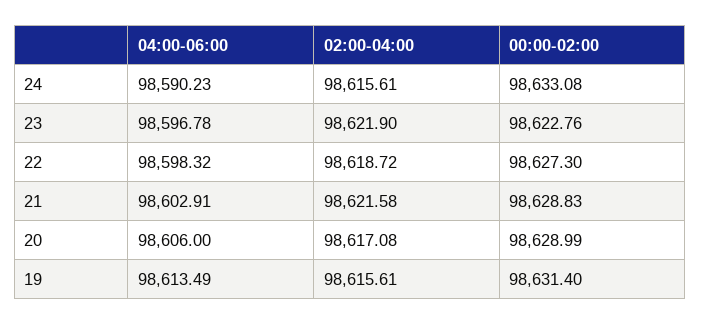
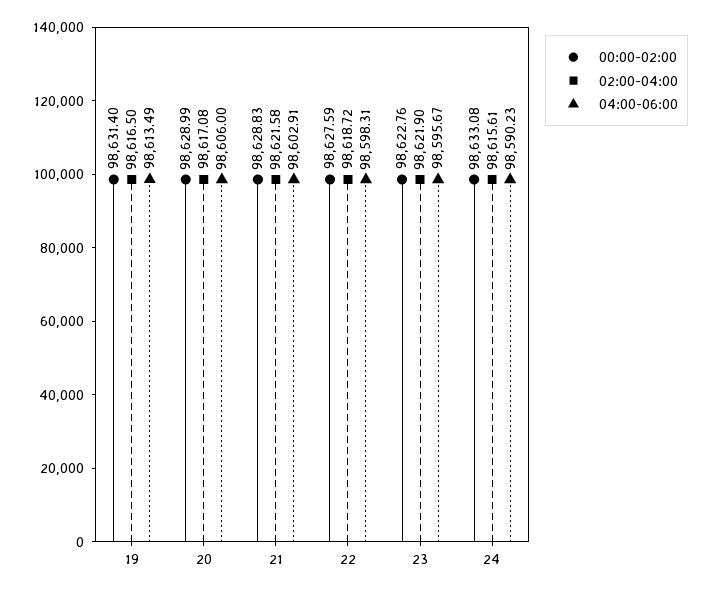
  {
    "04:00-06:00": {
      "24": 98590.23,
-     "23": 98596.78,
+     "23": 98595.67,
-     "22": 98598.32,
+     "22": 98598.31,
      "21": 98602.91,
      "20": 98606,
      "19": 98613.49
    },
    "02:00-04:00": {
      "24": 98615.61,
      "23": 98621.9,
      "22": 98618.72,
      "21": 98621.58,
      "20": 98617.08,
-     "19": 98615.61
+     "19": 98616.5
    },
    "00:00-02:00": {
      "24": 98633.08,
      "23": 98622.76,
-     "22": 98627.3,
+     "22": 98627.59,
      "21": 98628.83,
      "20": 98628.99,
      "19": 98631.4
    }
  }

